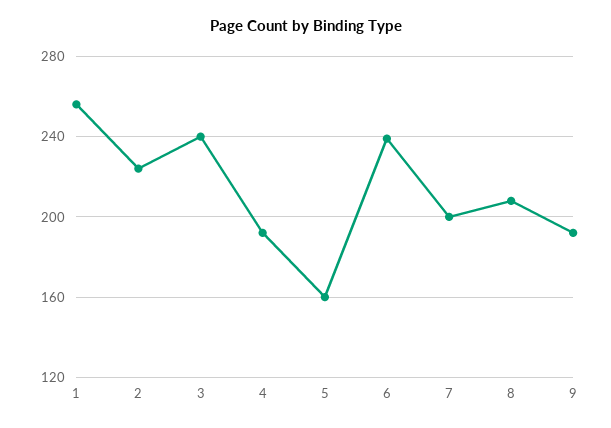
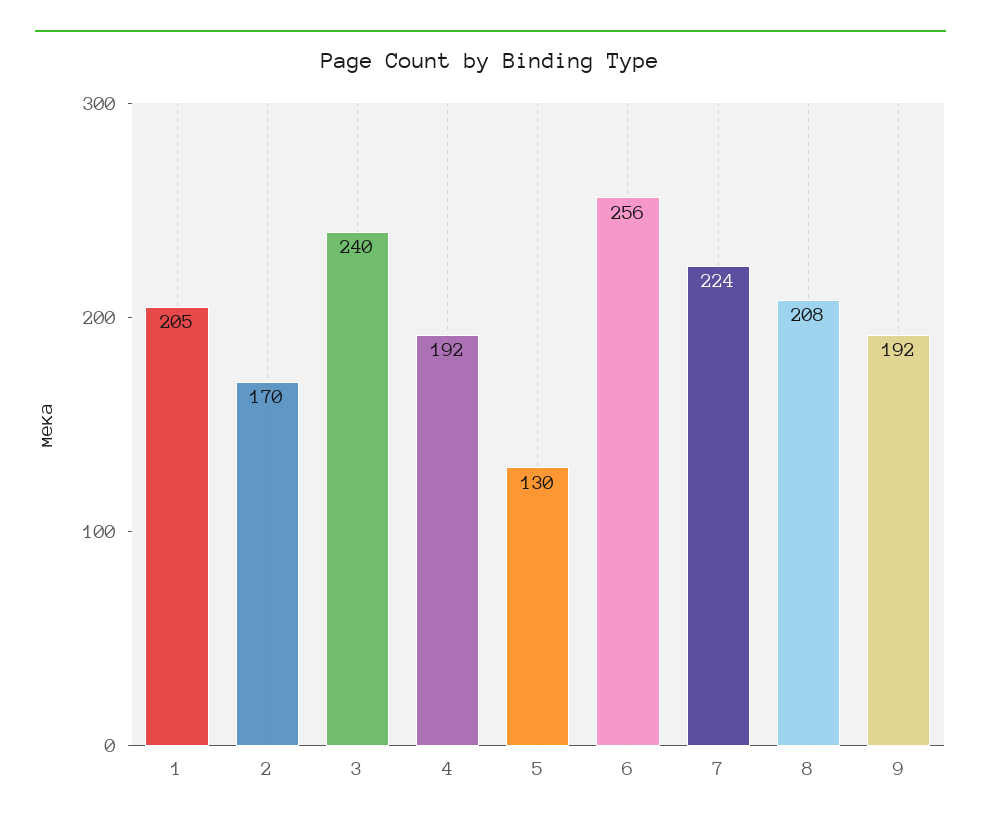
  {
-   "1": 255,
+   "1": 205,
-   "2": 225,
+   "2": 170,
    "3": 240,
    "4": 192,
-   "5": 160,
+   "5": 130,
-   "6": 240,
+   "6": 256,
-   "7": 200,
+   "7": 224,
    "8": 208,
    "9": 192
  }

